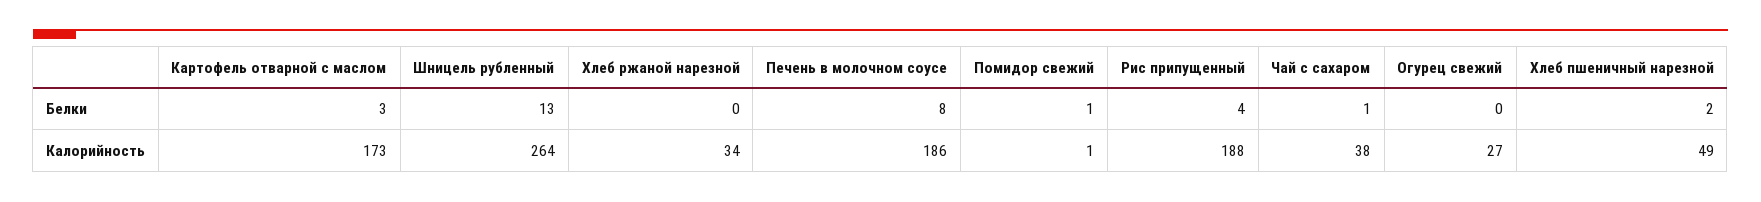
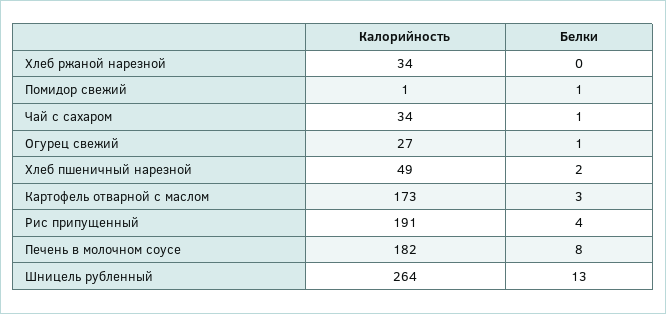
  {
    "Картофель отварной с маслом": {
      "Белки": 3,
      "Калорийность": 173
    },
    "Шницель рубленный": {
      "Белки": 13,
      "Калорийность": 264
    },
    "Хлеб ржаной нарезной": {
      "Белки": 0,
      "Калорийность": 34
    },
    "Печень в молочном соусе": {
      "Белки": 8,
-     "Калорийность": 186
+     "Калорийность": 182
    },
    "Помидор свежий": {
      "Белки": 1,
      "Калорийность": 1
    },
    "Рис припущенный": {
      "Белки": 4,
-     "Калорийность": 188
+     "Калорийность": 191
    },
    "Чай с сахаром": {
      "Белки": 1,
-     "Калорийность": 38
+     "Калорийность": 34
    },
    "Огурец свежий": {
-     "Белки": 0,
+     "Белки": 1,
      "Калорийность": 27
    },
    "Хлеб пшеничный нарезной": {
      "Белки": 2,
      "Калорийность": 49
    }
  }

